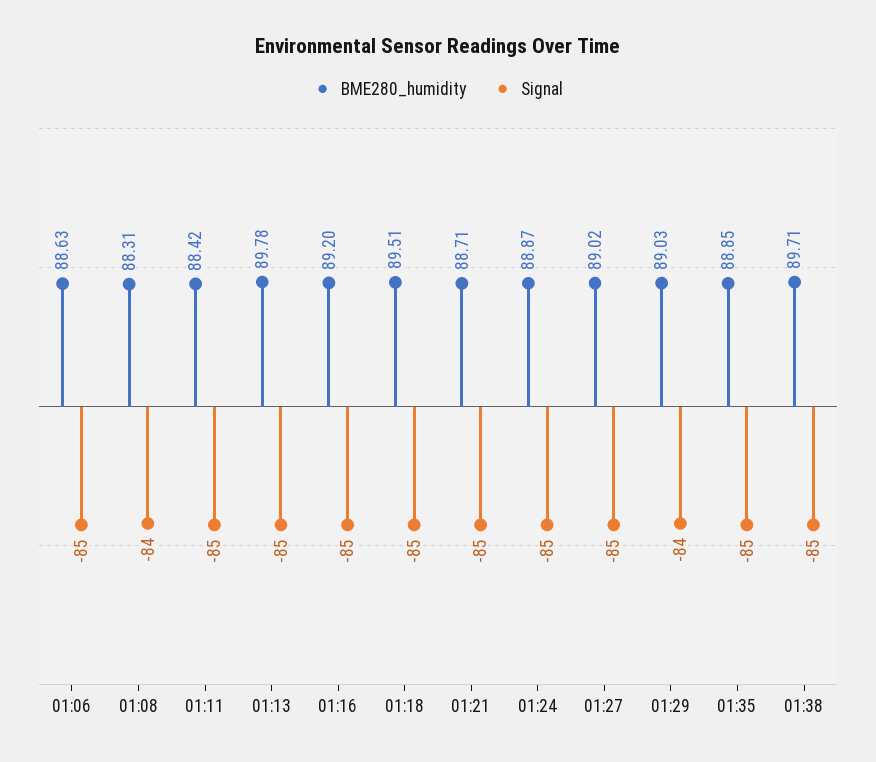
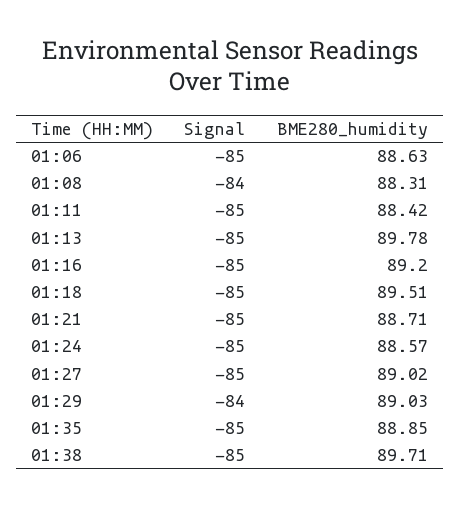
  {
    "BME280_humidity": {
      "01:06": 88.63,
      "01:08": 88.31,
      "01:11": 88.42,
      "01:13": 89.78,
      "01:16": 89.2,
      "01:18": 89.51,
      "01:21": 88.71,
-     "01:24": 88.87,
+     "01:24": 88.57,
      "01:27": 89.02,
      "01:29": 89.03,
      "01:35": 88.85,
      "01:38": 89.71
    },
    "Signal": {
      "01:06": -85,
      "01:08": -84,
      "01:11": -85,
      "01:13": -85,
      "01:16": -85,
      "01:18": -85,
      "01:21": -85,
      "01:24": -85,
      "01:27": -85,
      "01:29": -84,
      "01:35": -85,
      "01:38": -85
    }
  }

